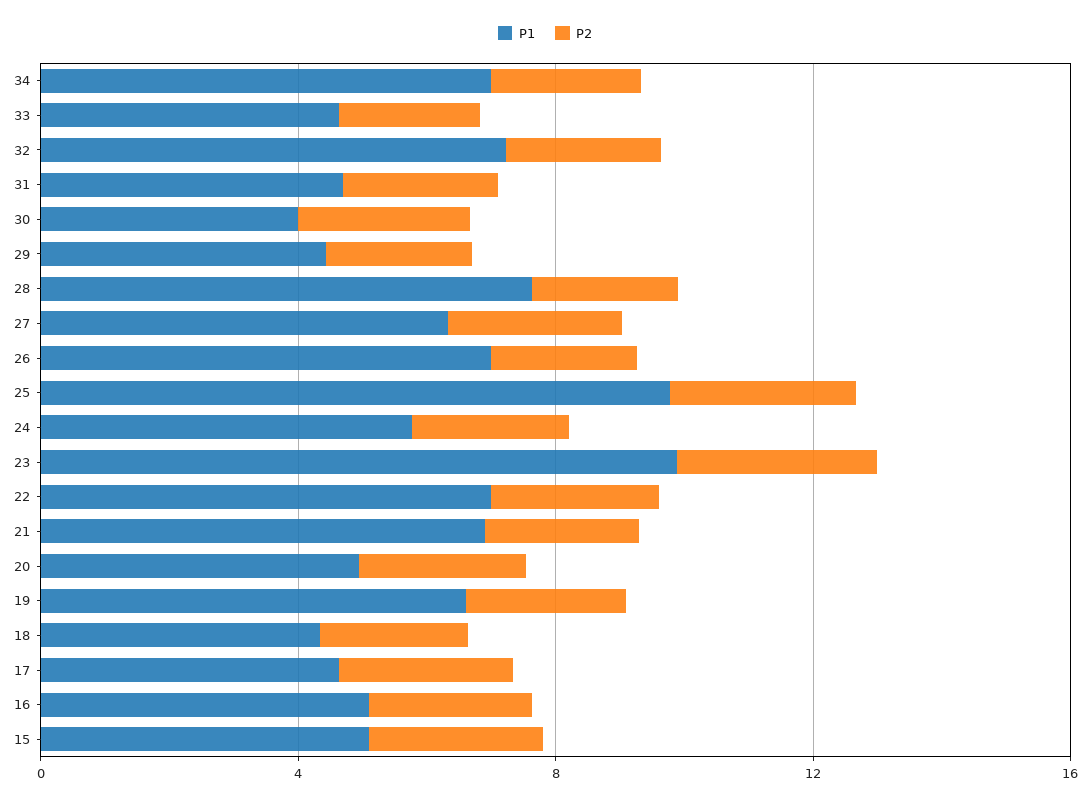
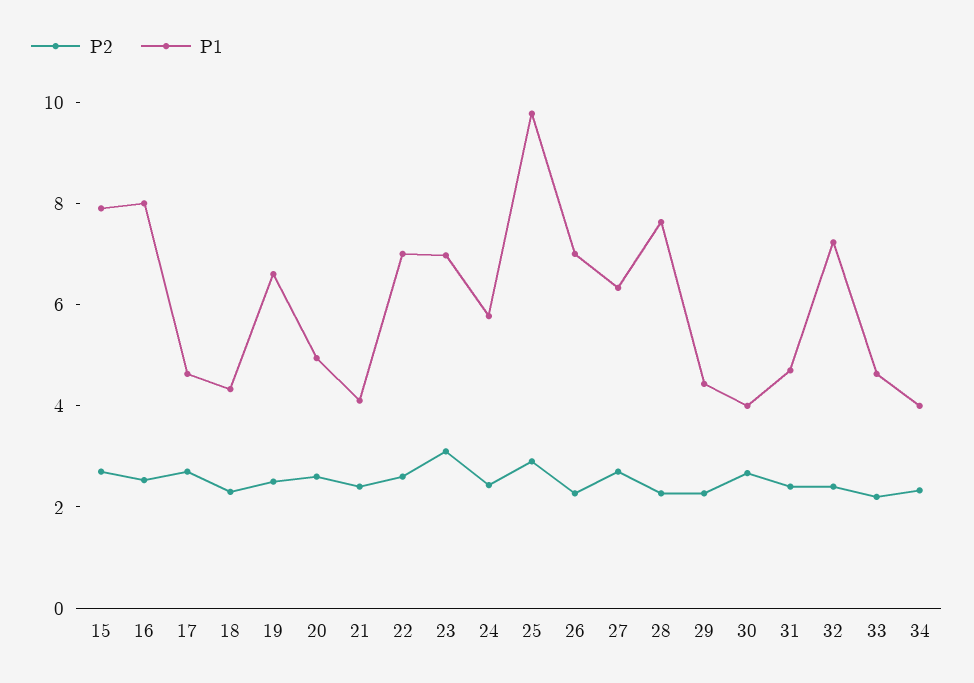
  {
    "P1": {
-     "34": 7,
+     "34": 4,
      "33": 4.5,
      "32": 7,
      "31": 4.5,
      "30": 4,
      "29": 4.5,
      "28": 7.5,
      "27": 6.5,
      "26": 7,
      "25": 10,
      "24": 6,
-     "23": 10,
+     "23": 7,
      "22": 7,
-     "21": 7,
+     "21": 4,
      "20": 5,
      "19": 6.5,
      "18": 4.5,
      "17": 4.5,
-     "16": 5,
+     "16": 8,
-     "15": 5
+     "15": 8
    },
    "P2": {
      "34": 2.5,
      "33": 2,
      "32": 2.5,
      "31": 2.5,
      "30": 2.5,
      "29": 2.5,
      "28": 2.5,
      "27": 2.5,
      "26": 2.5,
      "25": 3,
      "24": 2.5,
      "23": 3,
      "22": 2.5,
      "21": 2.5,
      "20": 2.5,
      "19": 2.5,
      "18": 2.5,
      "17": 2.5,
      "16": 2.5,
      "15": 2.5
    }
  }

